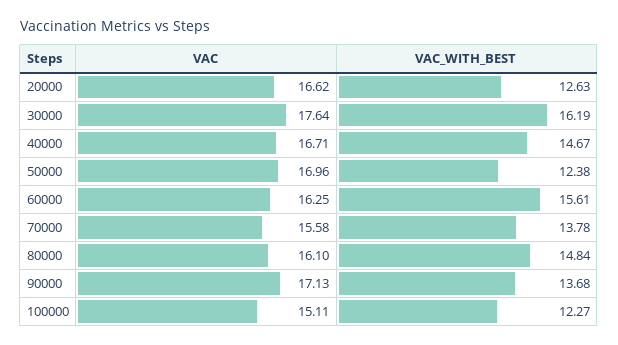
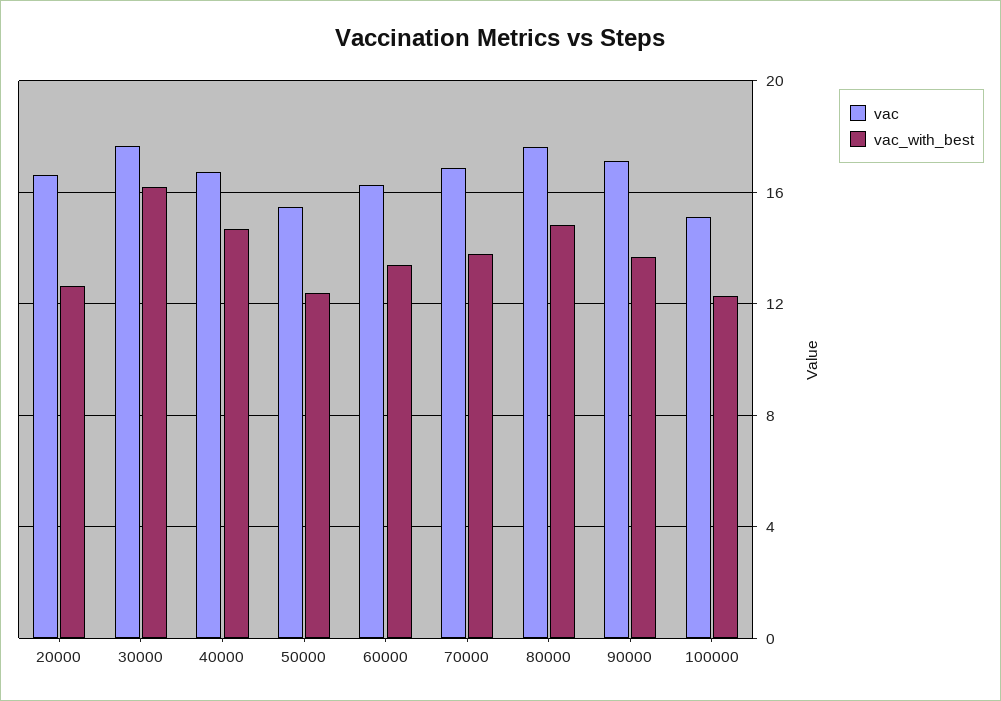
  {
    "VAC": {
      "20000": 16.62,
      "30000": 17.64,
      "40000": 16.71,
-     "50000": 16.96,
+     "50000": 15.5,
      "60000": 16.25,
-     "70000": 15.58,
+     "70000": 17,
-     "80000": 16.1,
+     "80000": 17.5,
      "90000": 17.13,
      "100000": 15.11
    },
    "VAC_WITH_BEST": {
      "20000": 12.63,
      "30000": 16.19,
      "40000": 14.67,
      "50000": 12.38,
-     "60000": 15.61,
+     "60000": 13.5,
      "70000": 13.78,
      "80000": 14.84,
      "90000": 13.68,
      "100000": 12.27
    }
  }

